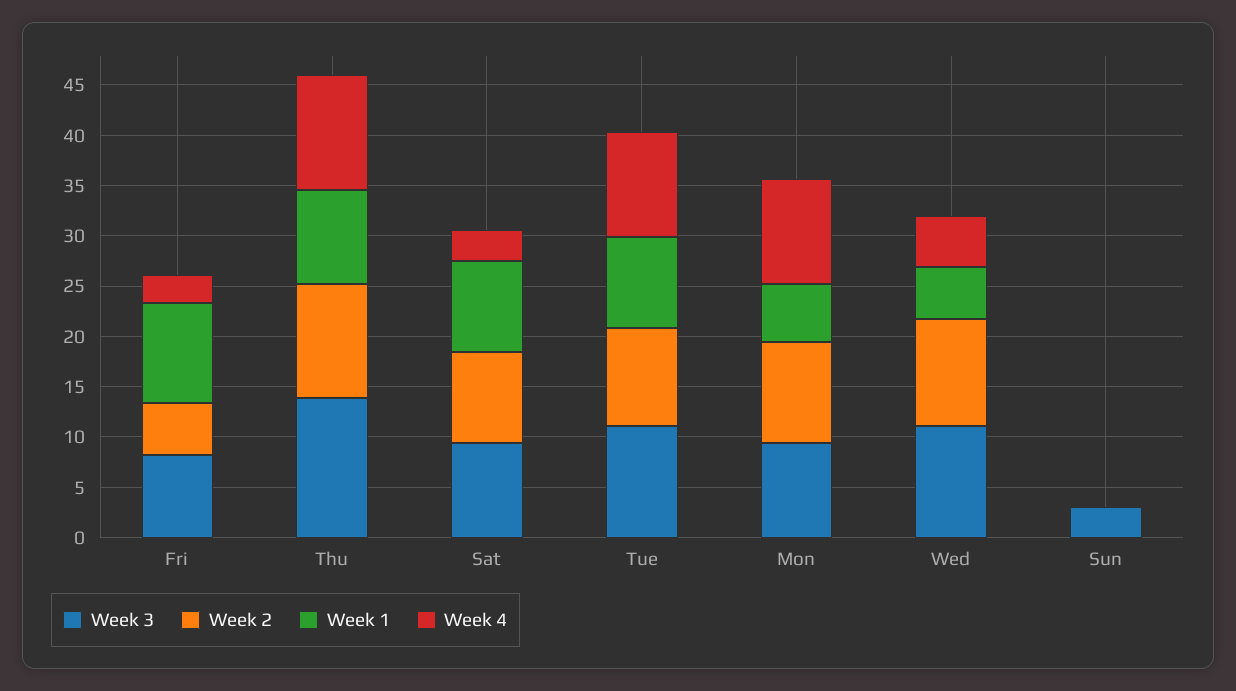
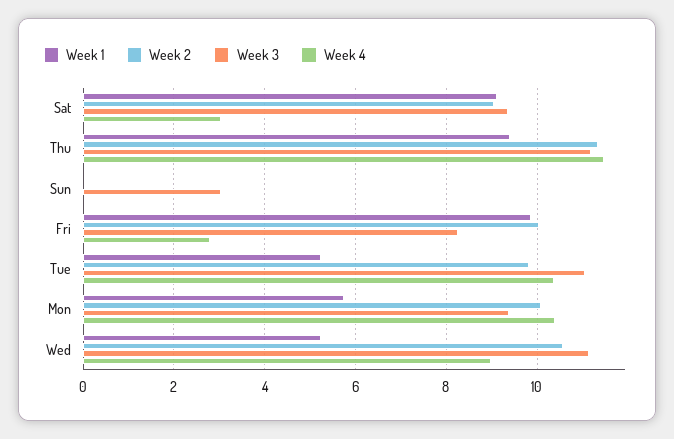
  {
    "Week 3": {
      "Fri": 8.2,
-     "Thu": 14,
+     "Thu": 11.2,
      "Sat": 9.4,
      "Tue": 11,
      "Mon": 9.4,
      "Wed": 11.2,
      "Sun": 3
    },
    "Week 2": {
-     "Fri": 5,
+     "Fri": 10,
      "Thu": 11.4,
      "Sat": 9,
      "Tue": 9.8,
      "Mon": 10,
      "Wed": 10.6,
      "Sun": 0
    },
    "Week 1": {
      "Fri": 9.8,
      "Thu": 9.4,
      "Sat": 9.2,
-     "Tue": 9,
+     "Tue": 5.2,
      "Mon": 5.8,
      "Wed": 5.2,
      "Sun": 0
    },
    "Week 4": {
      "Fri": 2.8,
      "Thu": 11.4,
      "Sat": 3,
      "Tue": 10.4,
      "Mon": 10.4,
-     "Wed": 5,
+     "Wed": 9,
      "Sun": 0
    }
  }

